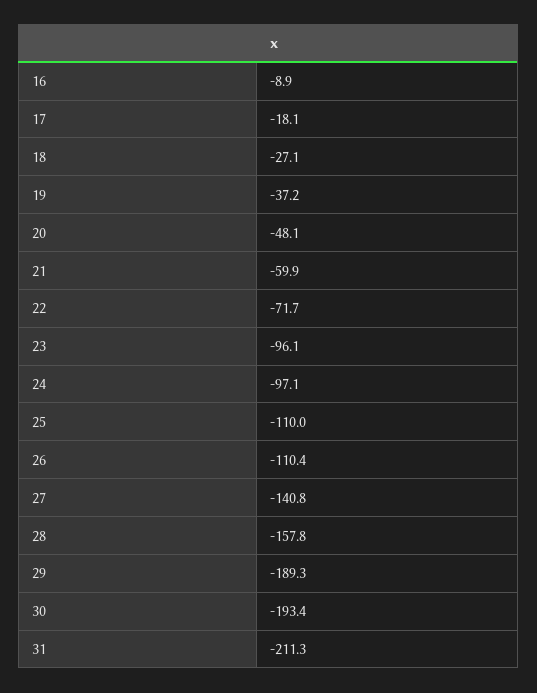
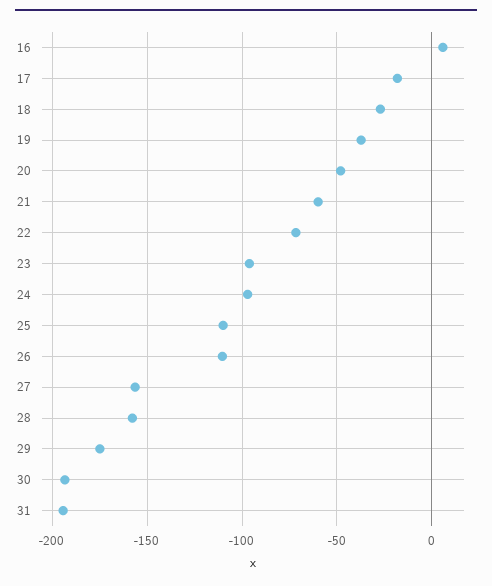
  {
-   "16": -8.9,
+   "16": 5,
    "17": -18.1,
    "18": -27.1,
    "19": -37.2,
    "20": -48.1,
    "21": -59.9,
    "22": -71.7,
    "23": -96.1,
    "24": -97.1,
    "25": -110,
    "26": -110.4,
-   "27": -140.8,
+   "27": -155,
    "28": -157.8,
-   "29": -189.3,
+   "29": -175,
    "30": -193.4,
-   "31": -211.3
+   "31": -195
  }

